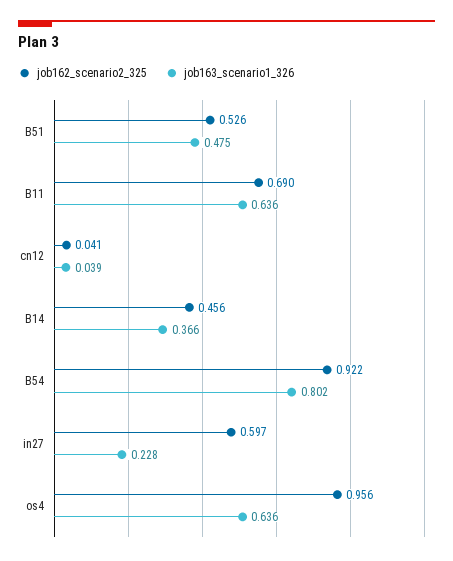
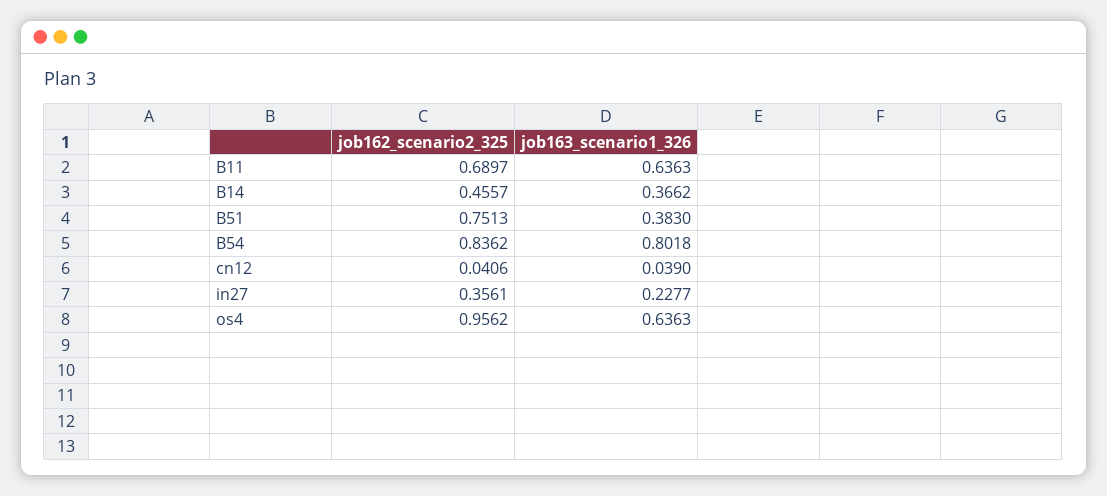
  {
    "job162_scenario2_325": {
-     "B51": 0.526,
+     "B51": 0.7513,
      "B11": 0.6897,
      "cn12": 0.0406,
      "B14": 0.4557,
-     "B54": 0.922,
+     "B54": 0.8362,
-     "in27": 0.597,
+     "in27": 0.3561,
      "os4": 0.9562
    },
    "job163_scenario1_326": {
-     "B51": 0.475,
+     "B51": 0.383,
      "B11": 0.6363,
      "cn12": 0.039,
      "B14": 0.3662,
      "B54": 0.8018,
      "in27": 0.2277,
      "os4": 0.6363
    }
  }

